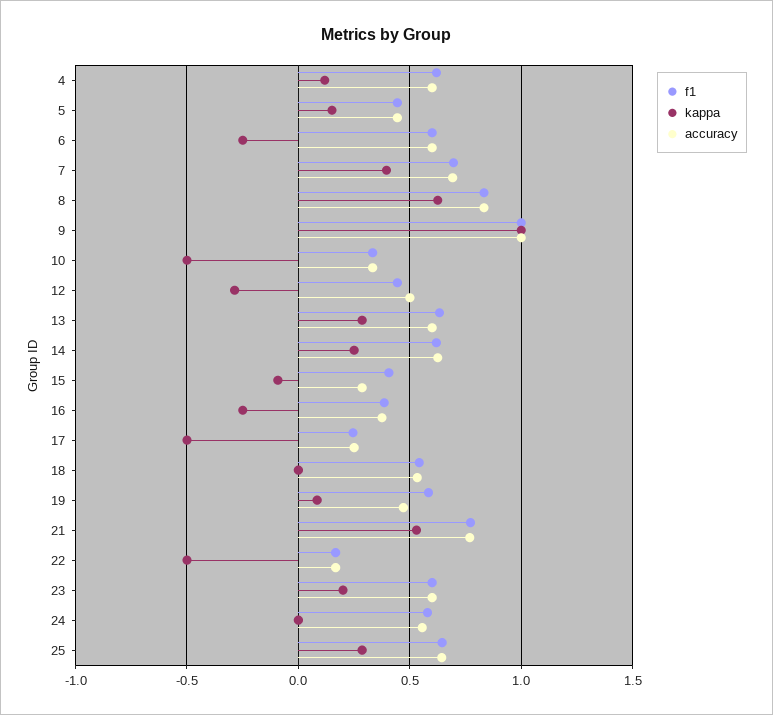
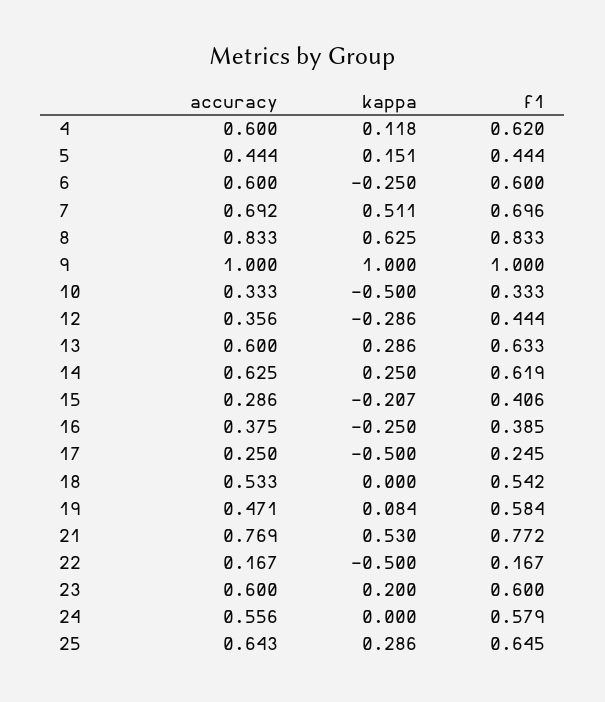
  {
    "f1": {
      "4": 0.62,
      "5": 0.444,
      "6": 0.6,
      "7": 0.696,
      "8": 0.833,
      "9": 1,
      "10": 0.333,
      "12": 0.444,
      "13": 0.633,
      "14": 0.619,
      "15": 0.406,
      "16": 0.385,
      "17": 0.245,
      "18": 0.542,
      "19": 0.584,
      "21": 0.772,
      "22": 0.167,
      "23": 0.6,
      "24": 0.579,
      "25": 0.645
    },
    "kappa": {
      "4": 0.118,
      "5": 0.151,
      "6": -0.25,
-     "7": 0.4,
+     "7": 0.511,
      "8": 0.625,
      "9": 1,
      "10": -0.5,
      "12": -0.286,
      "13": 0.286,
      "14": 0.25,
-     "15": -0.1,
+     "15": -0.207,
      "16": -0.25,
      "17": -0.5,
      "18": 0,
      "19": 0.084,
      "21": 0.53,
      "22": -0.5,
      "23": 0.2,
      "24": 0,
      "25": 0.286
    },
    "accuracy": {
      "4": 0.6,
      "5": 0.444,
      "6": 0.6,
      "7": 0.692,
      "8": 0.833,
      "9": 1,
      "10": 0.333,
-     "12": 0.5,
+     "12": 0.356,
      "13": 0.6,
      "14": 0.625,
      "15": 0.286,
      "16": 0.375,
      "17": 0.25,
      "18": 0.533,
      "19": 0.471,
      "21": 0.769,
      "22": 0.167,
      "23": 0.6,
      "24": 0.556,
      "25": 0.643
    }
  }

